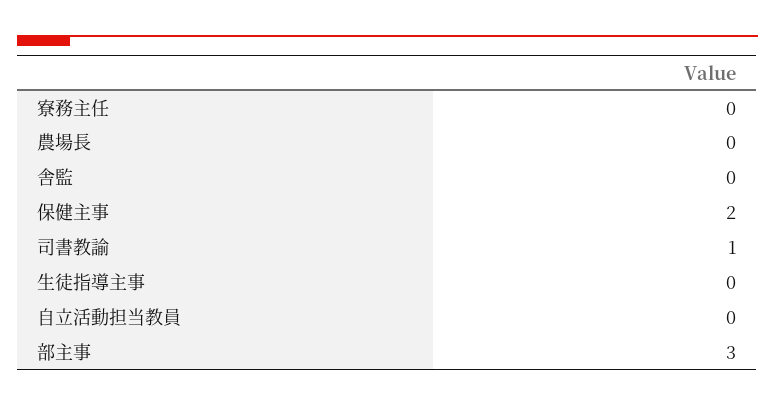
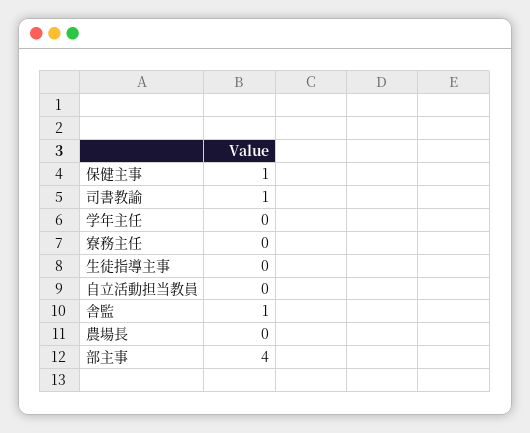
  {
    "寮務主任": 0,
    "農場長": 0,
-   "舎監": 0,
+   "舎監": 1,
-   "保健主事": 2,
+   "保健主事": 1,
    "司書教諭": 1,
    "生徒指導主事": 0,
    "自立活動担当教員": 0,
-   "部主事": 3
+   "部主事": 4,
+   "学年主任": 0
  }

